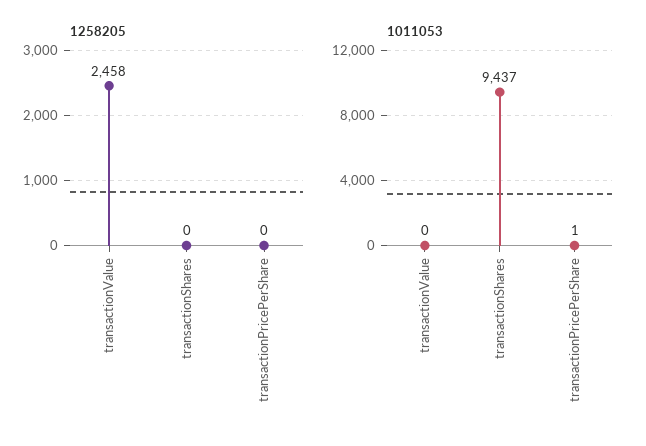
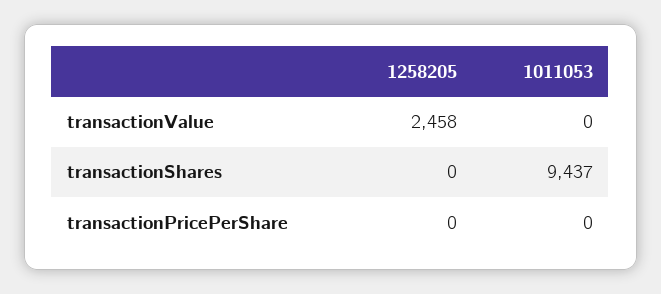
  {
    "1258205": {
      "transactionValue": 2458,
      "transactionShares": 0,
      "transactionPricePerShare": 0
    },
    "1011053": {
      "transactionValue": 0,
      "transactionShares": 9437,
-     "transactionPricePerShare": 1
+     "transactionPricePerShare": 0
    }
  }

